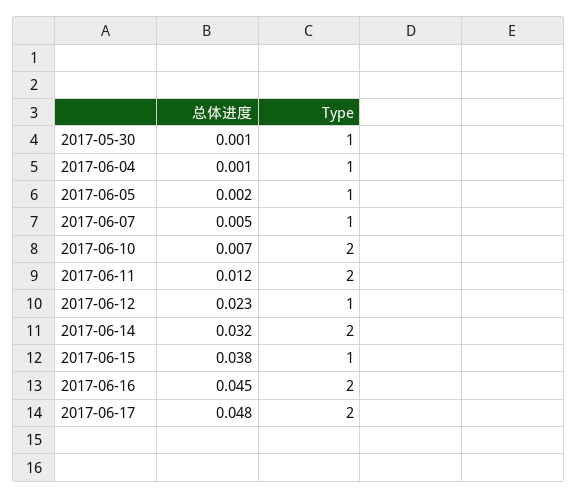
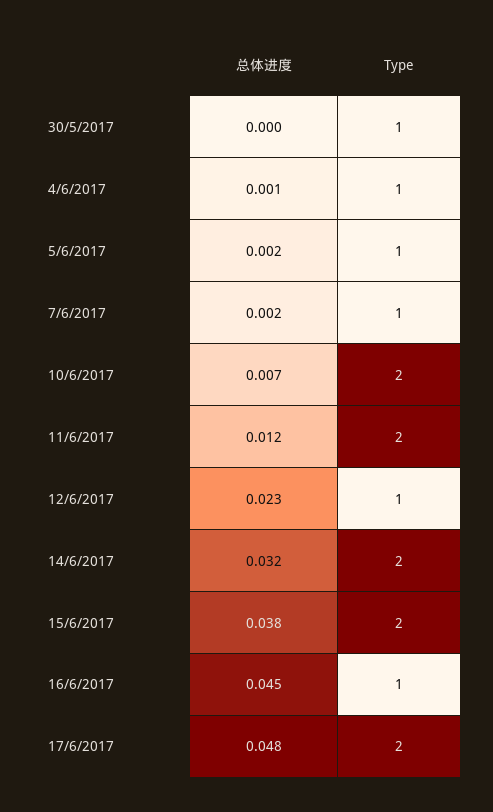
  {
    "总体进度": {
-     "2017-05-30": 0.001,
+     "2017-05-30": 0,
      "2017-06-04": 0.001,
      "2017-06-05": 0.002,
-     "2017-06-07": 0.005,
+     "2017-06-07": 0.002,
      "2017-06-10": 0.007,
      "2017-06-11": 0.012,
      "2017-06-12": 0.023,
      "2017-06-14": 0.032,
      "2017-06-15": 0.038,
      "2017-06-16": 0.045,
      "2017-06-17": 0.048
    },
    "Type": {
      "2017-05-30": 1,
      "2017-06-04": 1,
      "2017-06-05": 1,
      "2017-06-07": 1,
      "2017-06-10": 2,
      "2017-06-11": 2,
      "2017-06-12": 1,
      "2017-06-14": 2,
-     "2017-06-15": 1,
+     "2017-06-15": 2,
-     "2017-06-16": 2,
+     "2017-06-16": 1,
      "2017-06-17": 2
    }
  }

